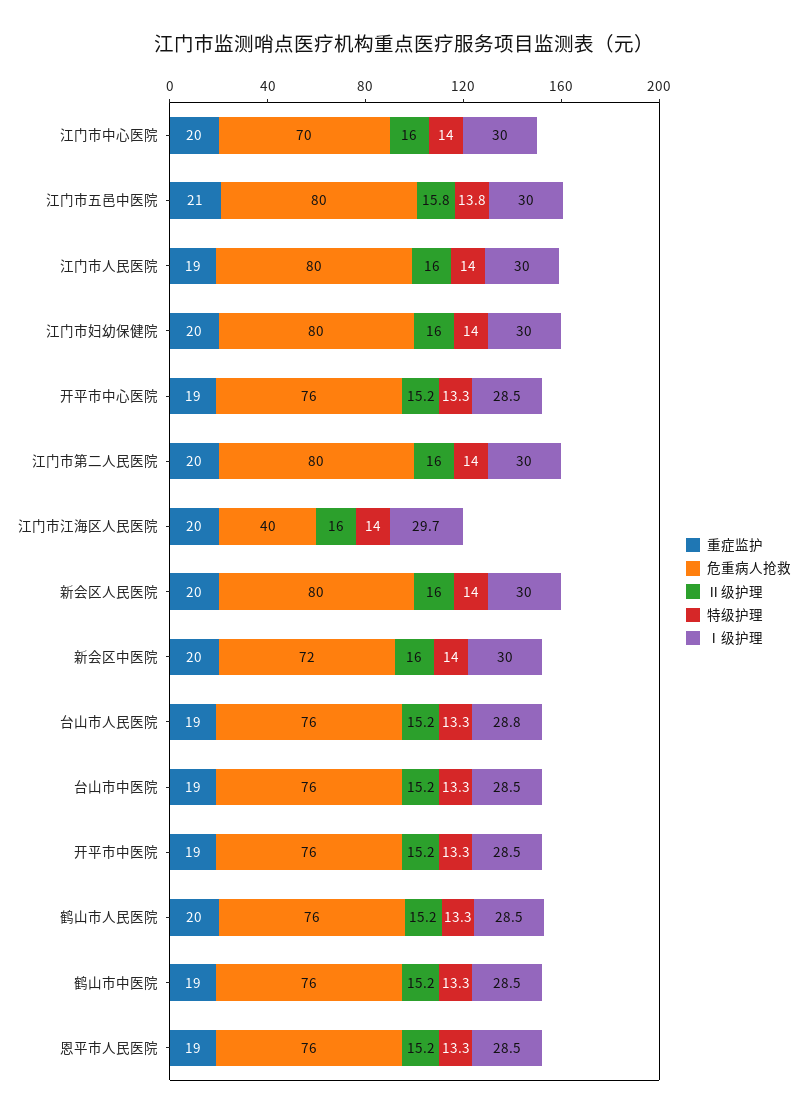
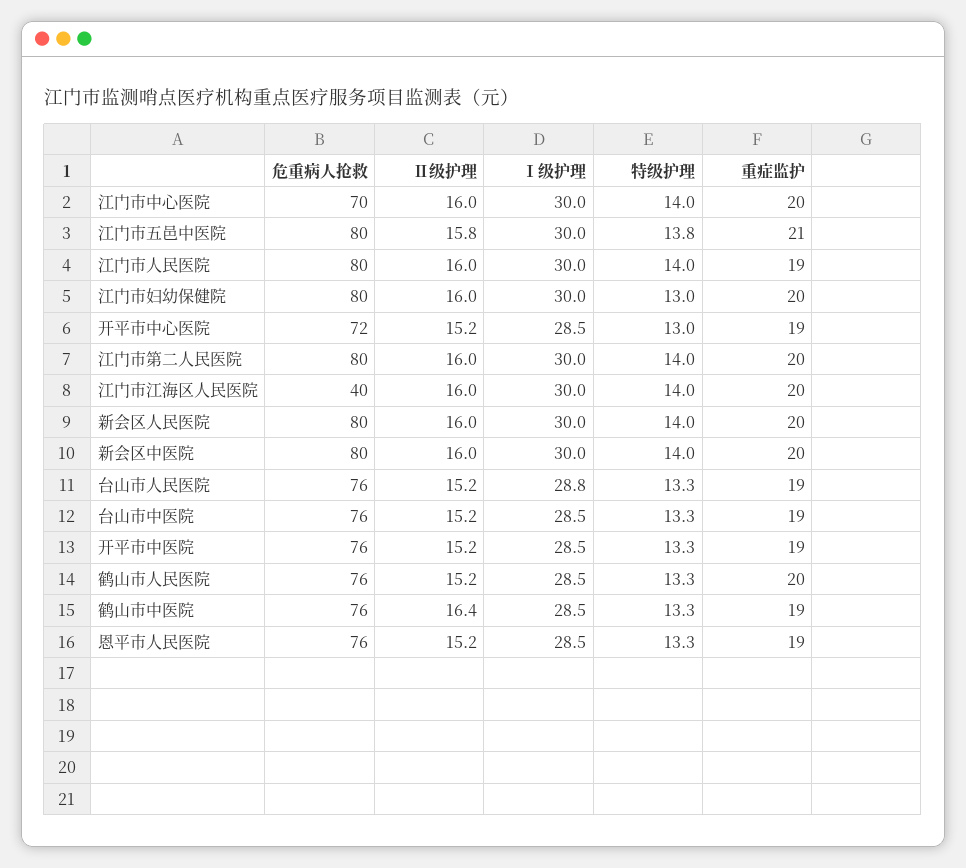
  {
    "重症监护": {
      "江门市中心医院": 20,
      "江门市五邑中医院": 21,
      "江门市人民医院": 19,
      "江门市妇幼保健院": 20,
      "开平市中心医院": 19,
      "江门市第二人民医院": 20,
      "江门市江海区人民医院": 20,
      "新会区人民医院": 20,
      "新会区中医院": 20,
      "台山市人民医院": 19,
      "台山市中医院": 19,
      "开平市中医院": 19,
      "鹤山市人民医院": 20,
      "鹤山市中医院": 19,
      "恩平市人民医院": 19
    },
    "危重病人抢救": {
      "江门市中心医院": 70,
      "江门市五邑中医院": 80,
      "江门市人民医院": 80,
      "江门市妇幼保健院": 80,
-     "开平市中心医院": 76,
+     "开平市中心医院": 72,
      "江门市第二人民医院": 80,
      "江门市江海区人民医院": 40,
      "新会区人民医院": 80,
-     "新会区中医院": 72,
+     "新会区中医院": 80,
      "台山市人民医院": 76,
      "台山市中医院": 76,
      "开平市中医院": 76,
      "鹤山市人民医院": 76,
      "鹤山市中医院": 76,
      "恩平市人民医院": 76
    },
    "Ⅱ级护理": {
      "江门市中心医院": 16,
      "江门市五邑中医院": 15.8,
      "江门市人民医院": 16,
      "江门市妇幼保健院": 16,
      "开平市中心医院": 15.2,
      "江门市第二人民医院": 16,
      "江门市江海区人民医院": 16,
      "新会区人民医院": 16,
      "新会区中医院": 16,
      "台山市人民医院": 15.2,
      "台山市中医院": 15.2,
      "开平市中医院": 15.2,
      "鹤山市人民医院": 15.2,
-     "鹤山市中医院": 15.2,
+     "鹤山市中医院": 16.4,
      "恩平市人民医院": 15.2
    },
    "特级护理": {
      "江门市中心医院": 14,
      "江门市五邑中医院": 13.8,
      "江门市人民医院": 14,
-     "江门市妇幼保健院": 14,
+     "江门市妇幼保健院": 13,
-     "开平市中心医院": 13.3,
+     "开平市中心医院": 13,
      "江门市第二人民医院": 14,
      "江门市江海区人民医院": 14,
      "新会区人民医院": 14,
      "新会区中医院": 14,
      "台山市人民医院": 13.3,
      "台山市中医院": 13.3,
      "开平市中医院": 13.3,
      "鹤山市人民医院": 13.3,
      "鹤山市中医院": 13.3,
      "恩平市人民医院": 13.3
    },
    "Ⅰ级护理": {
      "江门市中心医院": 30,
      "江门市五邑中医院": 30,
      "江门市人民医院": 30,
      "江门市妇幼保健院": 30,
      "开平市中心医院": 28.5,
      "江门市第二人民医院": 30,
-     "江门市江海区人民医院": 29.7,
+     "江门市江海区人民医院": 30,
      "新会区人民医院": 30,
      "新会区中医院": 30,
      "台山市人民医院": 28.8,
      "台山市中医院": 28.5,
      "开平市中医院": 28.5,
      "鹤山市人民医院": 28.5,
      "鹤山市中医院": 28.5,
      "恩平市人民医院": 28.5
    }
  }

